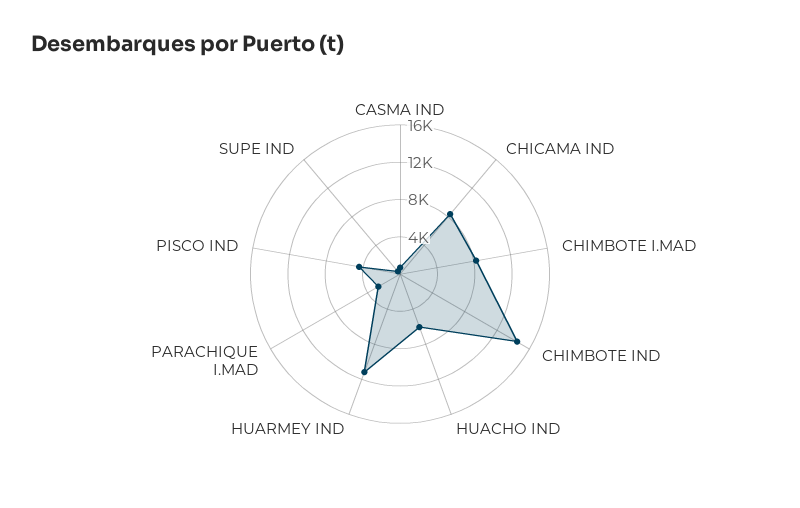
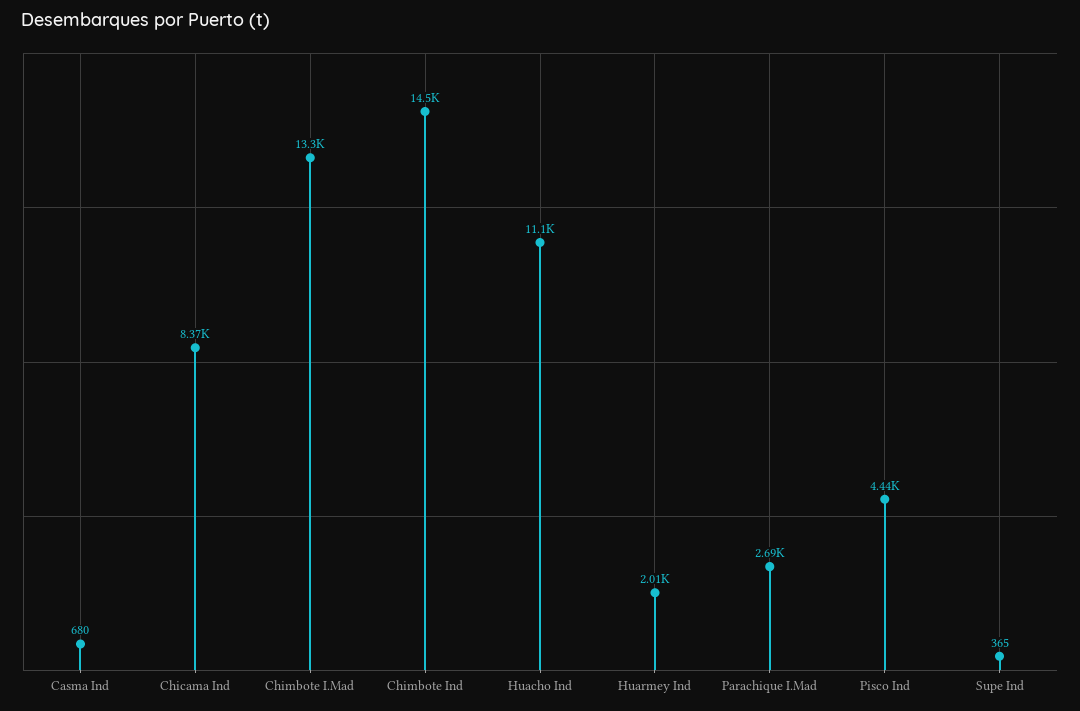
  {
    "CASMA IND": 680,
    "CHICAMA IND": 8370,
-   "CHIMBOTE I.MAD": 8000,
+   "CHIMBOTE I.MAD": 13300,
    "CHIMBOTE IND": 14500,
-   "HUACHO IND": 6000,
+   "HUACHO IND": 11100,
-   "HUARMEY IND": 11000,
+   "HUARMEY IND": 2010,
    "PARACHIQUE I.MAD": 2690,
    "PISCO IND": 4440,
    "SUPE IND": 365
  }

